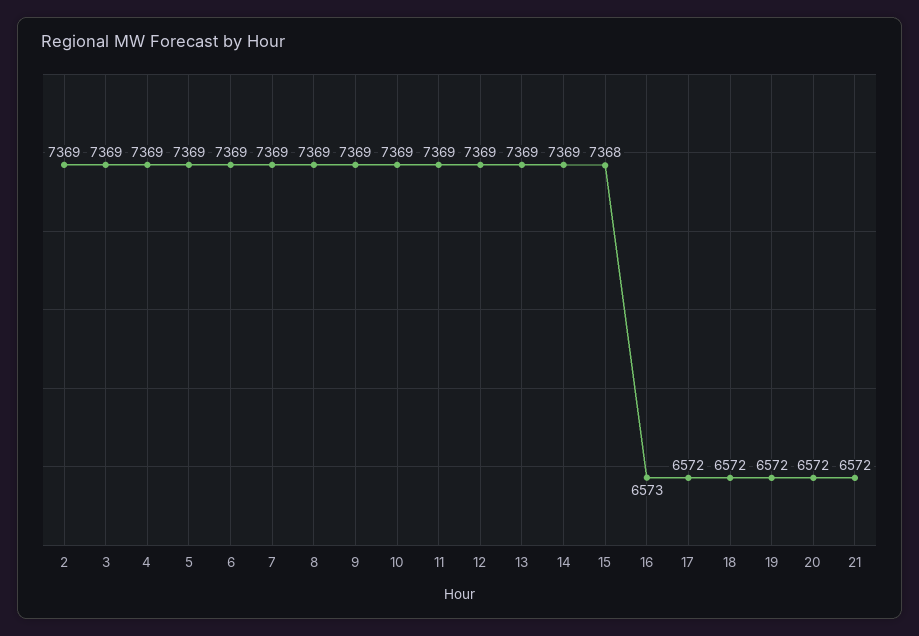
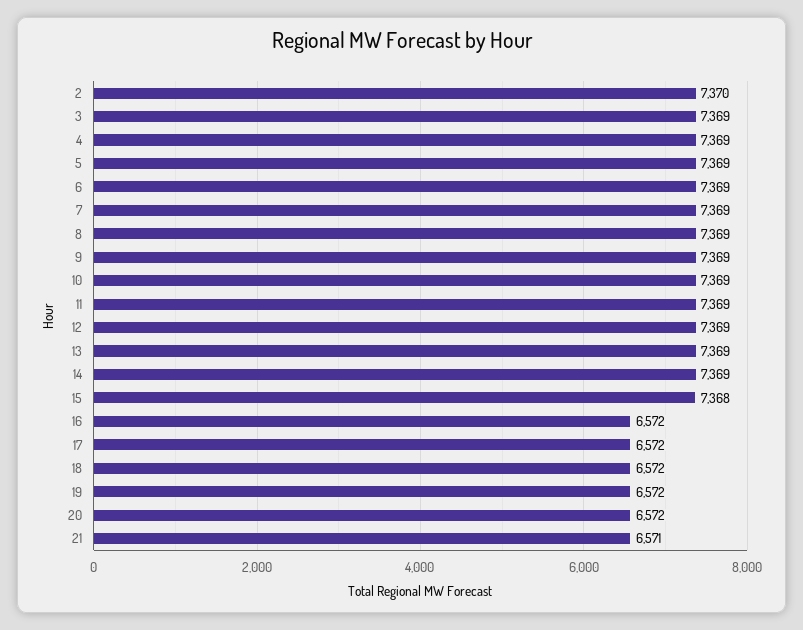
  {
-   "2": 7369,
+   "2": 7370,
    "3": 7369,
    "4": 7369,
    "5": 7369,
    "6": 7369,
    "7": 7369,
    "8": 7369,
    "9": 7369,
    "10": 7369,
    "11": 7369,
    "12": 7369,
    "13": 7369,
    "14": 7369,
    "15": 7368,
-   "16": 6573,
+   "16": 6572,
    "17": 6572,
    "18": 6572,
    "19": 6572,
    "20": 6572,
-   "21": 6572
+   "21": 6571
  }

